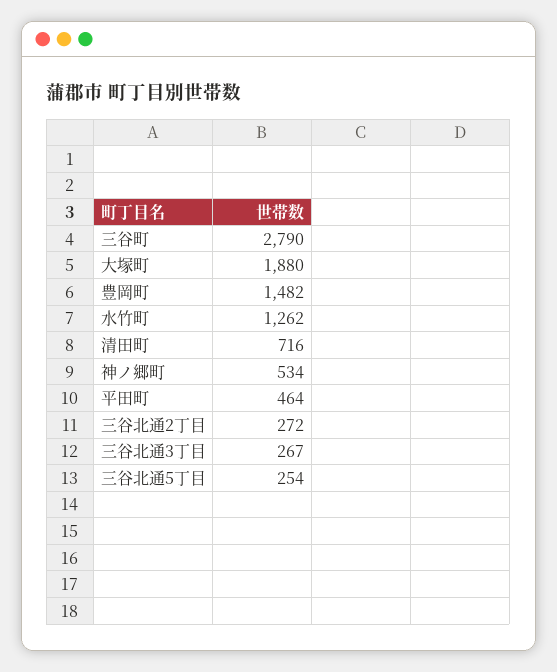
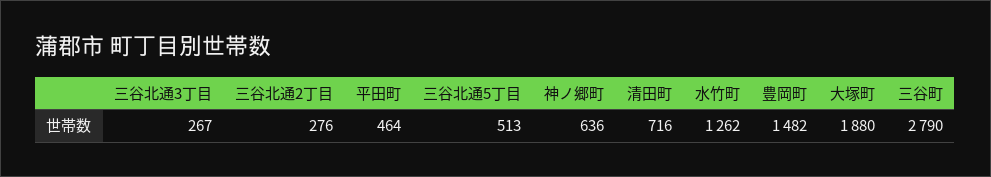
  {
    "三谷町": 2790,
    "大塚町": 1880,
    "豊岡町": 1482,
    "水竹町": 1262,
    "清田町": 716,
-   "神ノ郷町": 534,
+   "神ノ郷町": 636,
    "平田町": 464,
-   "三谷北通2丁目": 272,
+   "三谷北通2丁目": 276,
    "三谷北通3丁目": 267,
-   "三谷北通5丁目": 254
+   "三谷北通5丁目": 513
  }

